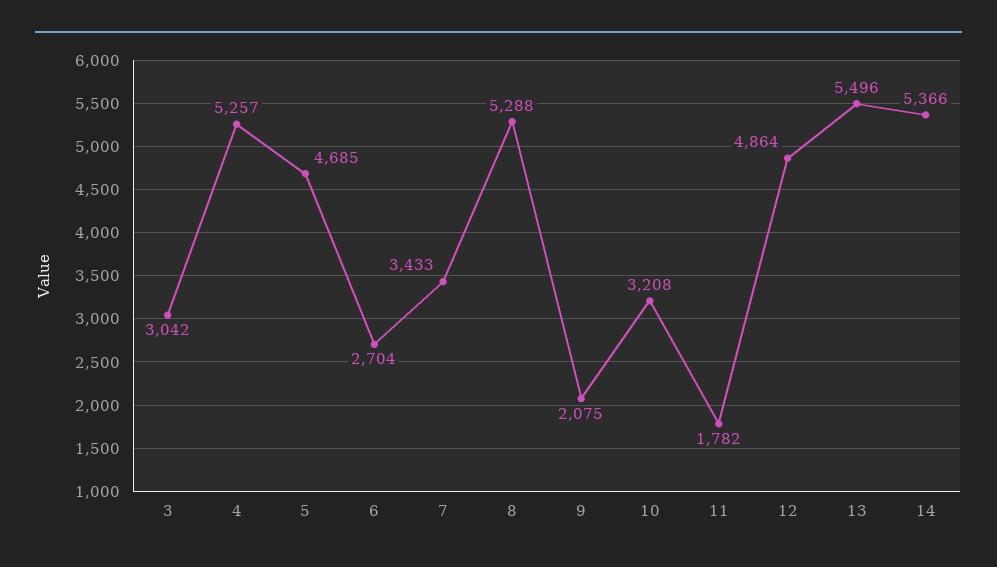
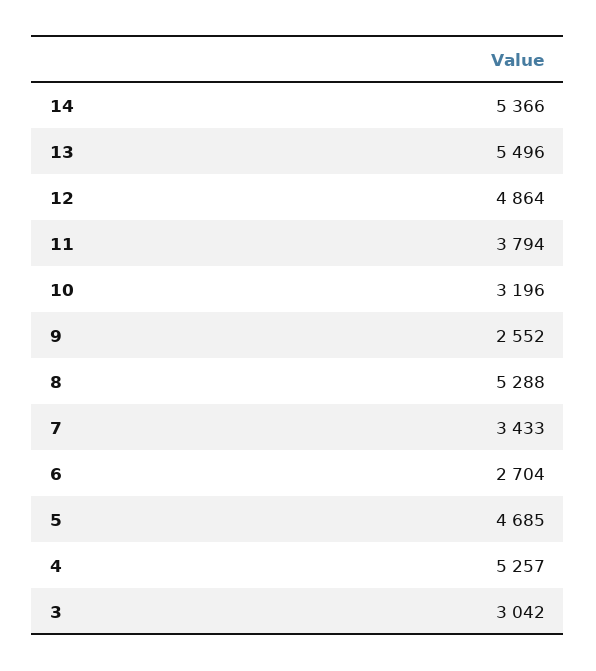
  {
    "3": 3042,
    "4": 5257,
    "5": 4685,
    "6": 2704,
    "7": 3433,
    "8": 5288,
-   "9": 2075,
+   "9": 2552,
-   "10": 3208,
+   "10": 3196,
-   "11": 1782,
+   "11": 3794,
    "12": 4864,
    "13": 5496,
    "14": 5366
  }

